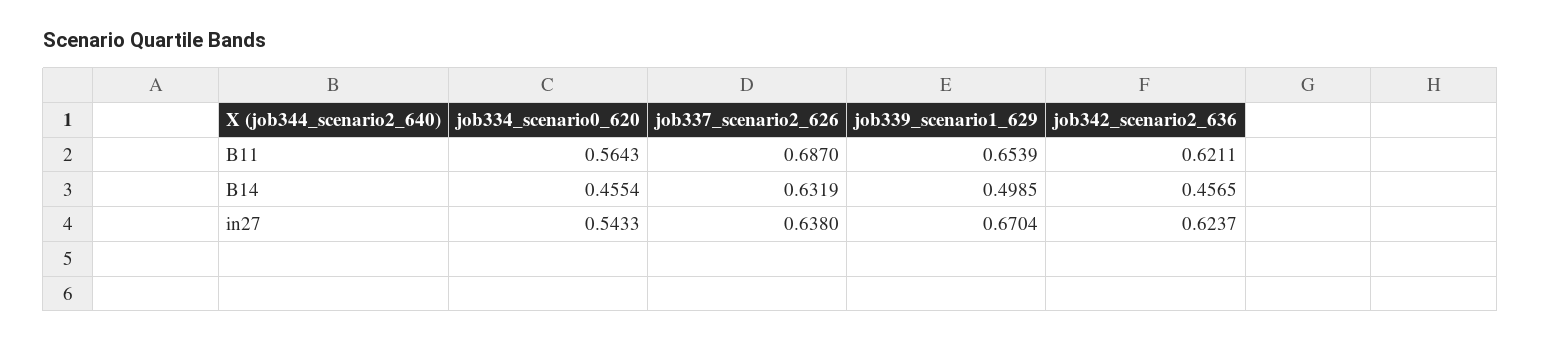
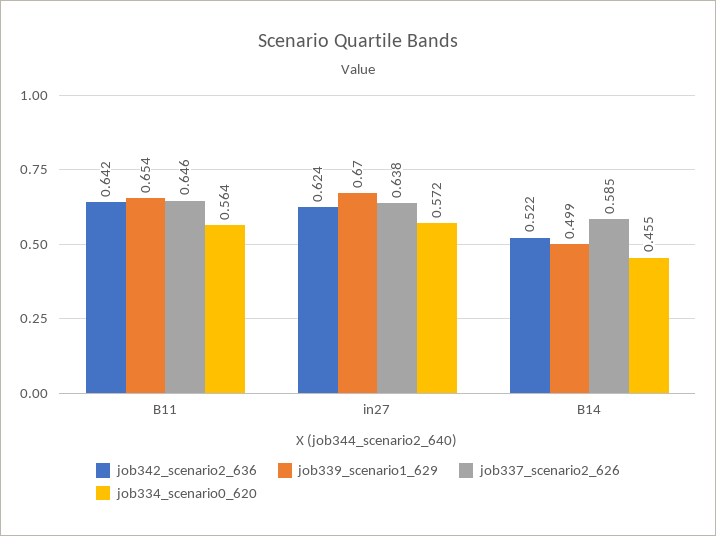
  {
    "job334_scenario0_620": {
      "B11": 0.5643,
      "B14": 0.4554,
-     "in27": 0.5433
+     "in27": 0.572
    },
    "job337_scenario2_626": {
-     "B11": 0.687,
+     "B11": 0.646,
-     "B14": 0.6319,
+     "B14": 0.585,
      "in27": 0.638
    },
    "job339_scenario1_629": {
      "B11": 0.6539,
      "B14": 0.4985,
      "in27": 0.6704
    },
    "job342_scenario2_636": {
-     "B11": 0.6211,
+     "B11": 0.642,
-     "B14": 0.4565,
+     "B14": 0.522,
      "in27": 0.6237
    }
  }

